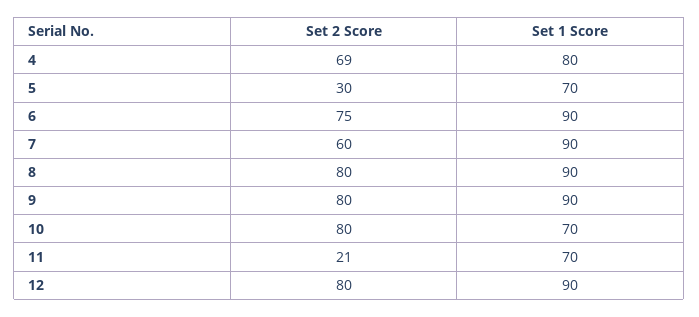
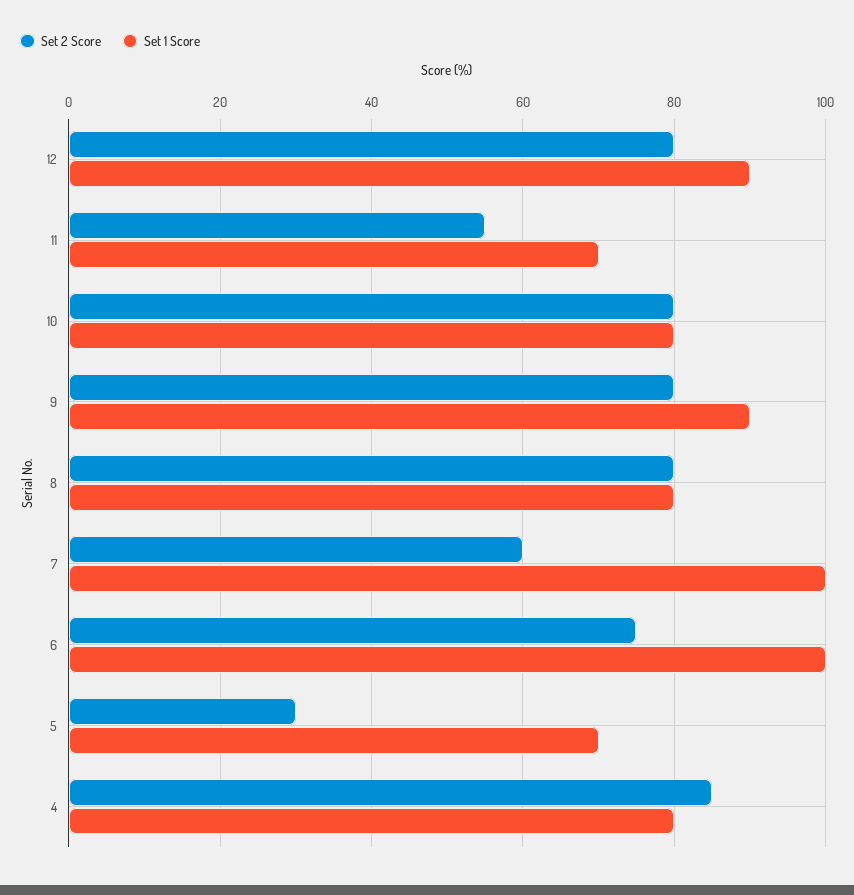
  {
    "Set 2 Score": {
-     "4": 69,
+     "4": 85,
      "5": 30,
      "6": 75,
      "7": 60,
      "8": 80,
      "9": 80,
      "10": 80,
-     "11": 21,
+     "11": 55,
      "12": 80
    },
    "Set 1 Score": {
      "4": 80,
      "5": 70,
-     "6": 90,
+     "6": 100,
-     "7": 90,
+     "7": 100,
-     "8": 90,
+     "8": 80,
      "9": 90,
-     "10": 70,
+     "10": 80,
      "11": 70,
      "12": 90
    }
  }

